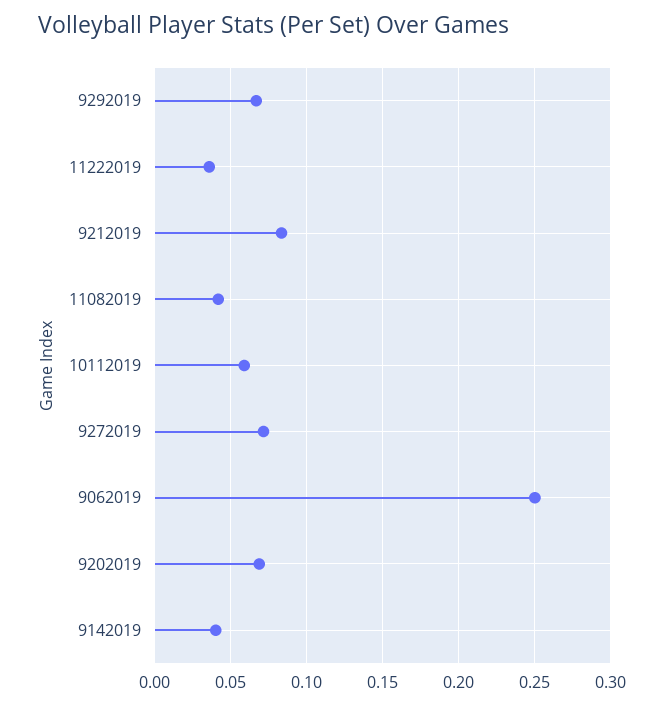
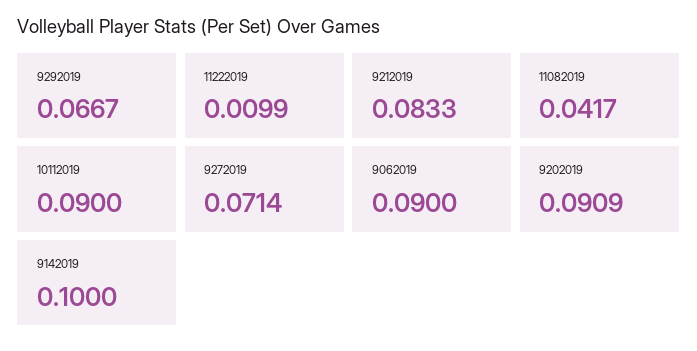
  {
    "9292019": 0.0667,
-   "11222019": 0.035,
+   "11222019": 0.0099,
    "9212019": 0.0833,
    "11082019": 0.0417,
-   "10112019": 0.06,
+   "10112019": 0.09,
    "9272019": 0.0714,
-   "9062019": 0.25,
+   "9062019": 0.09,
-   "9202019": 0.07,
+   "9202019": 0.0909,
-   "9142019": 0.04
+   "9142019": 0.1
  }

